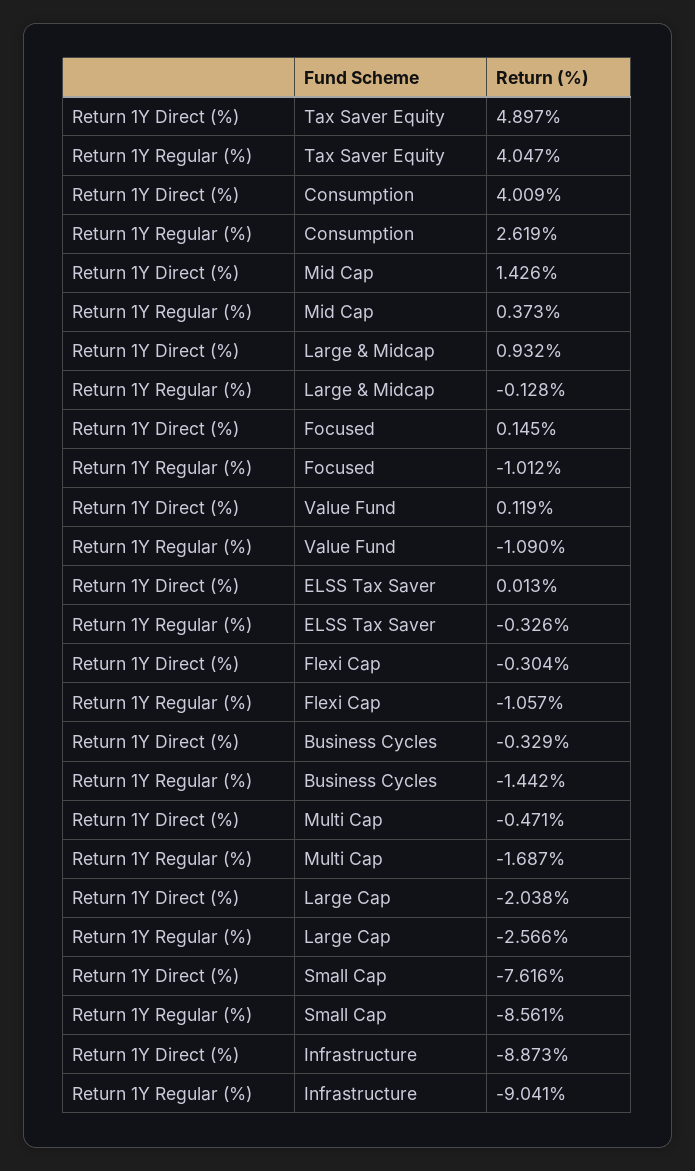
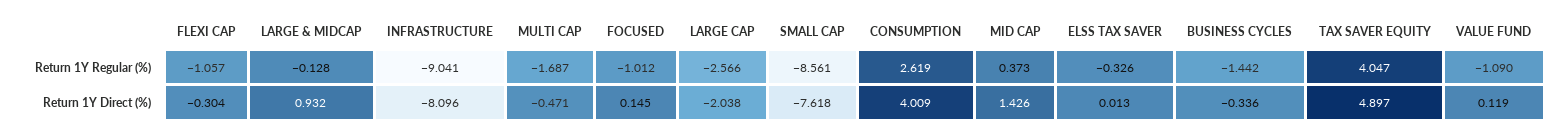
  {
    "Return 1Y Direct (%)": {
      "Tax Saver Equity": 4.897,
      "Consumption": 4.009,
      "Mid Cap": 1.426,
      "Large & Midcap": 0.932,
      "Focused": 0.145,
      "Value Fund": 0.119,
      "ELSS Tax Saver": 0.013,
      "Flexi Cap": -0.304,
-     "Business Cycles": -0.329,
+     "Business Cycles": -0.336,
      "Multi Cap": -0.471,
      "Large Cap": -2.038,
-     "Small Cap": -7.616,
+     "Small Cap": -7.618,
-     "Infrastructure": -8.873
+     "Infrastructure": -8.096
    },
    "Return 1Y Regular (%)": {
      "Tax Saver Equity": 4.047,
      "Consumption": 2.619,
      "Mid Cap": 0.373,
      "Large & Midcap": -0.128,
      "Focused": -1.012,
      "Value Fund": -1.09,
      "ELSS Tax Saver": -0.326,
      "Flexi Cap": -1.057,
      "Business Cycles": -1.442,
      "Multi Cap": -1.687,
      "Large Cap": -2.566,
      "Small Cap": -8.561,
      "Infrastructure": -9.041
    }
  }

